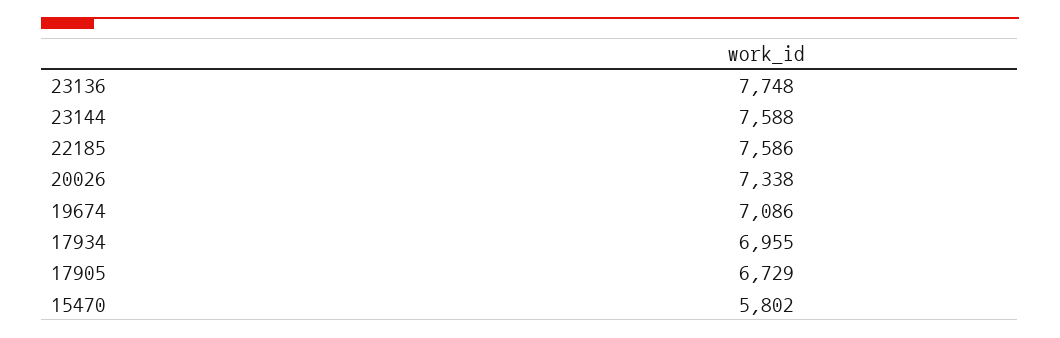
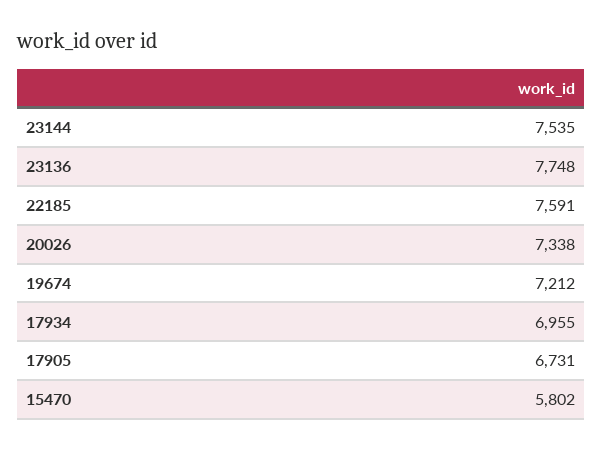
  {
    "23136": 7748,
-   "23144": 7588,
+   "23144": 7535,
-   "22185": 7586,
+   "22185": 7591,
    "20026": 7338,
-   "19674": 7086,
+   "19674": 7212,
    "17934": 6955,
-   "17905": 6729,
+   "17905": 6731,
    "15470": 5802
  }

